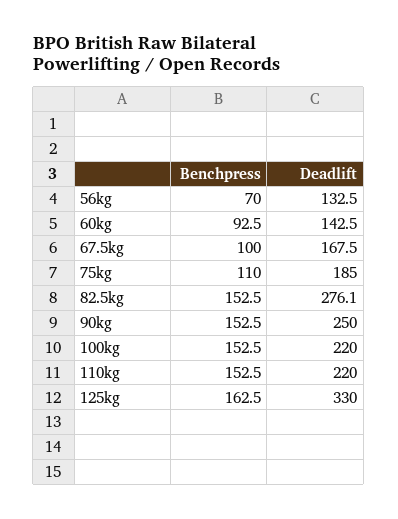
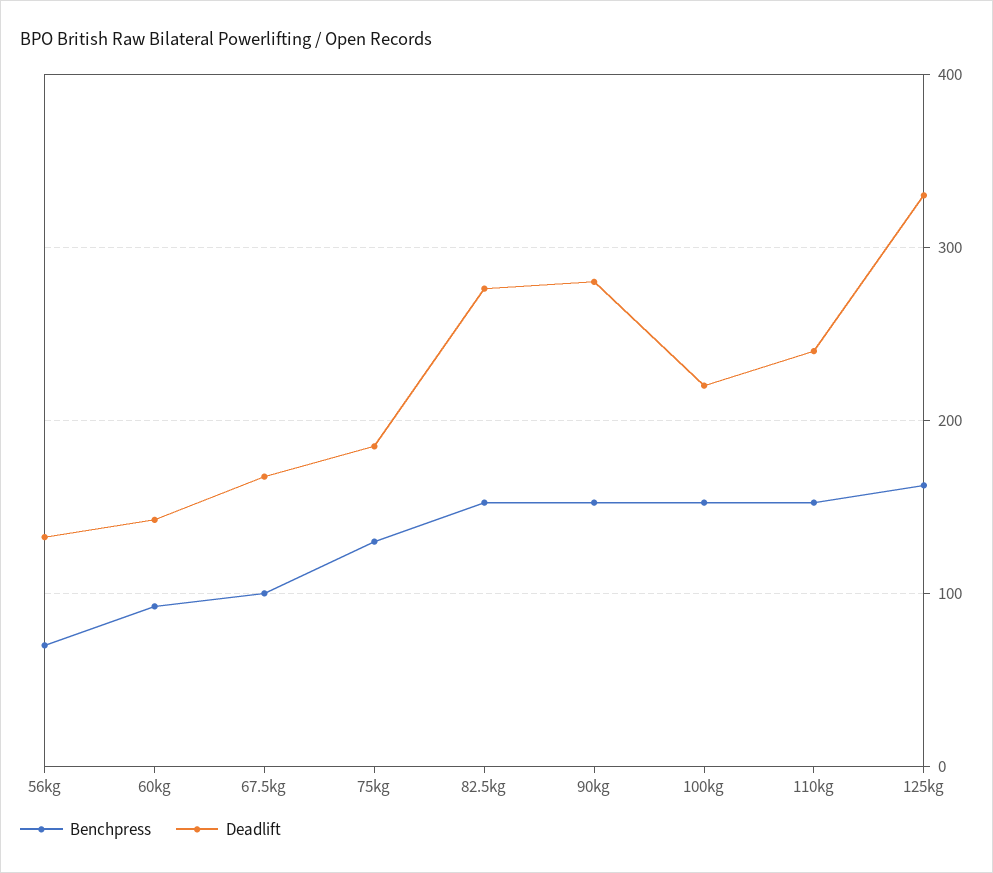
  {
    "Benchpress": {
      "56kg": 70,
      "60kg": 92.5,
      "67.5kg": 100,
-     "75kg": 110,
+     "75kg": 130,
      "82.5kg": 152.5,
      "90kg": 152.5,
      "100kg": 152.5,
      "110kg": 152.5,
      "125kg": 162.5
    },
    "Deadlift": {
      "56kg": 132.5,
      "60kg": 142.5,
      "67.5kg": 167.5,
      "75kg": 185,
      "82.5kg": 276.1,
-     "90kg": 250,
+     "90kg": 280,
      "100kg": 220,
-     "110kg": 220,
+     "110kg": 240,
      "125kg": 330
    }
  }

